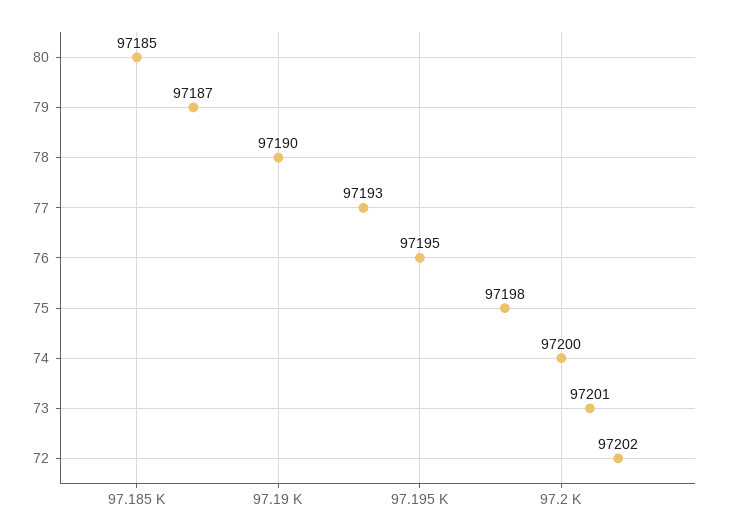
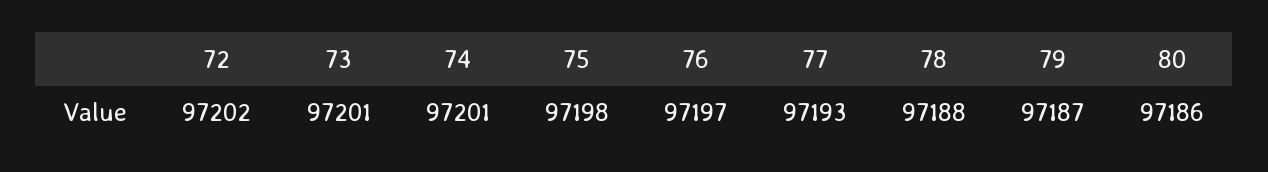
  {
-   "80": 97185,
+   "80": 97186,
    "79": 97187,
-   "78": 97190,
+   "78": 97188,
    "77": 97193,
-   "76": 97195,
+   "76": 97197,
    "75": 97198,
-   "74": 97200,
+   "74": 97201,
    "73": 97201,
    "72": 97202
  }

